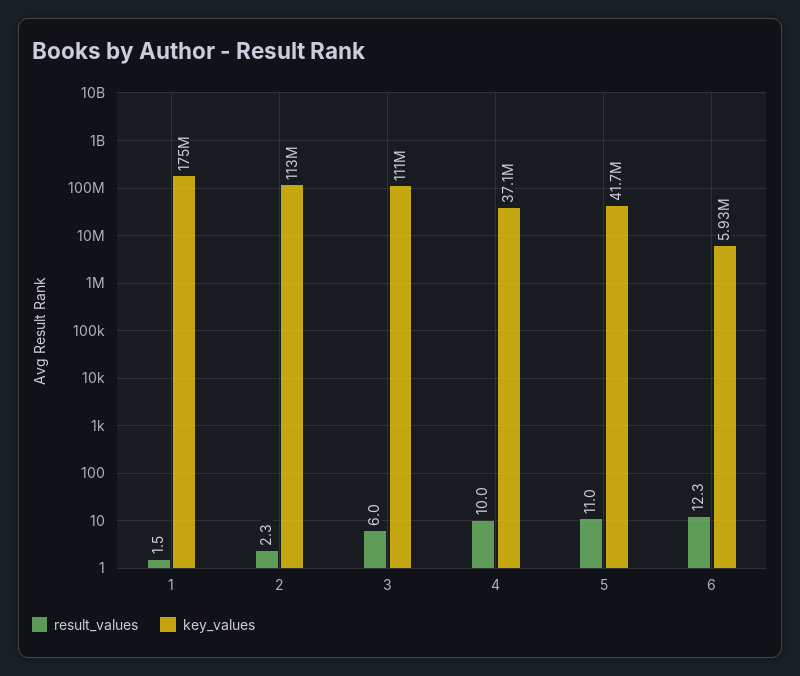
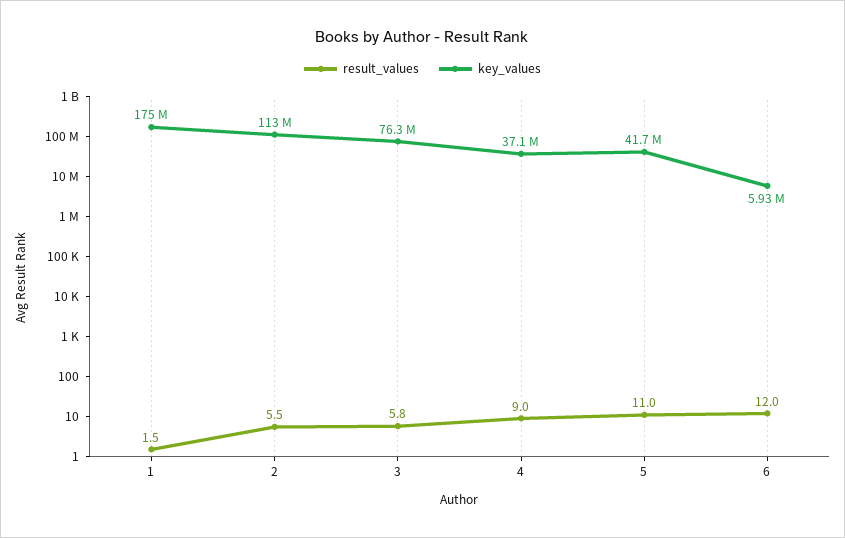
  {
    "result_values": {
      "1": 1.5,
-     "2": 2.3,
+     "2": 5.5,
-     "3": 6,
+     "3": 5.8,
-     "4": 10,
+     "4": 9,
      "5": 11,
-     "6": 12.3
+     "6": 12
    },
    "key_values": {
      "1": 175000000,
      "2": 113000000,
-     "3": 111000000,
+     "3": 76300000,
      "4": 37100000,
      "5": 41700000,
      "6": 5930000
    }
  }

